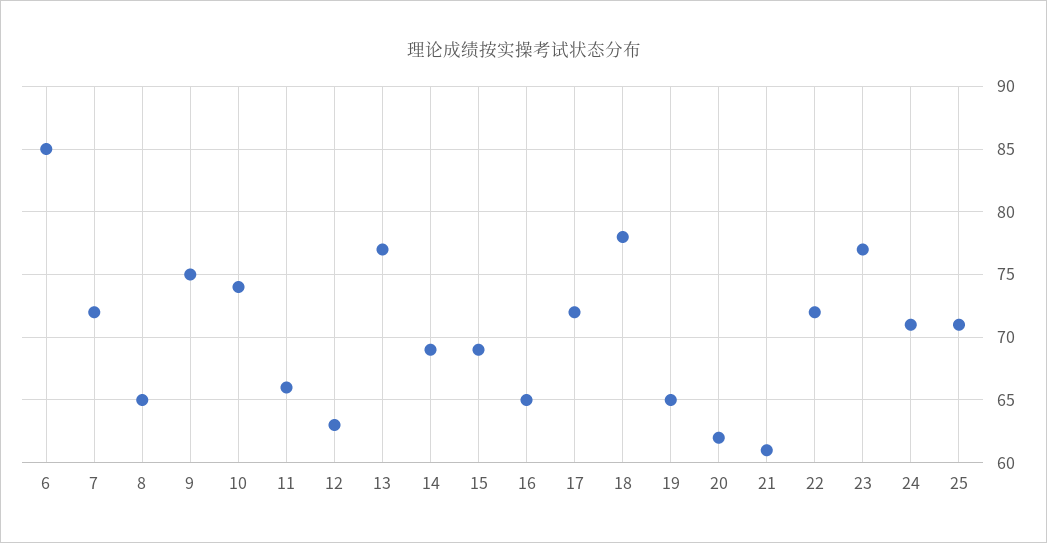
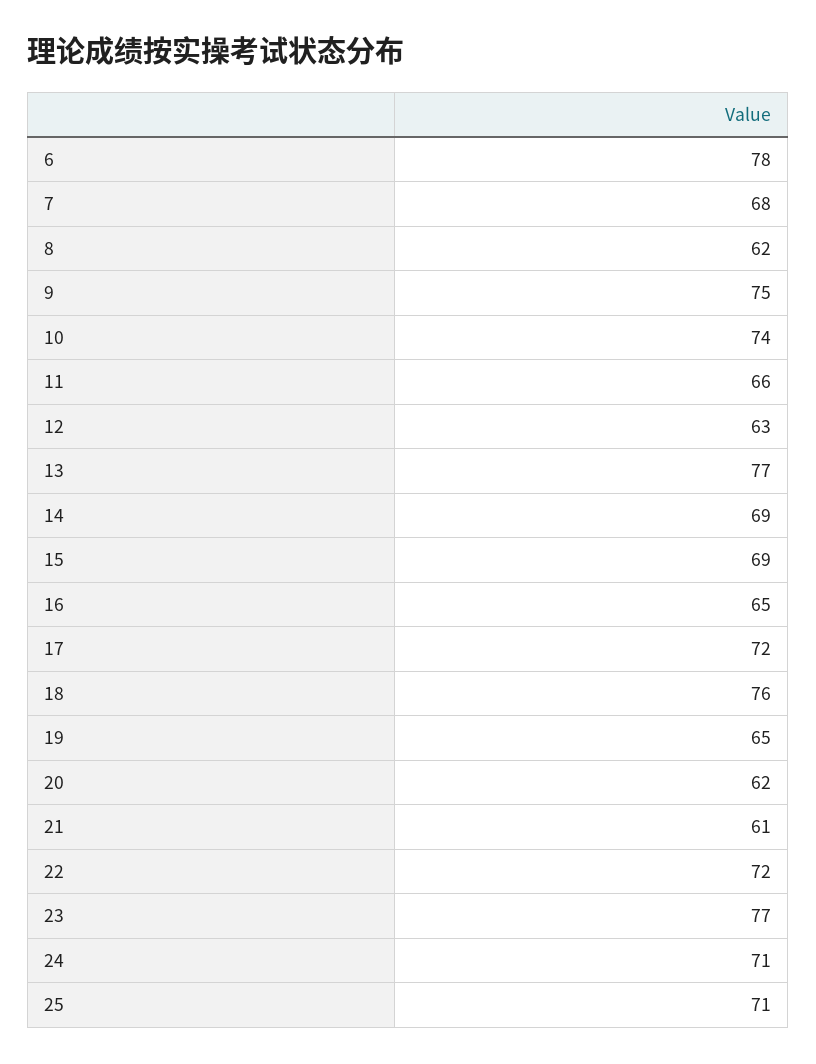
  {
-   "6": 85,
+   "6": 78,
-   "7": 72,
+   "7": 68,
-   "8": 65,
+   "8": 62,
    "9": 75,
    "10": 74,
    "11": 66,
    "12": 63,
    "13": 77,
    "14": 69,
    "15": 69,
    "16": 65,
    "17": 72,
-   "18": 78,
+   "18": 76,
    "19": 65,
    "20": 62,
    "21": 61,
    "22": 72,
    "23": 77,
    "24": 71,
    "25": 71
  }

